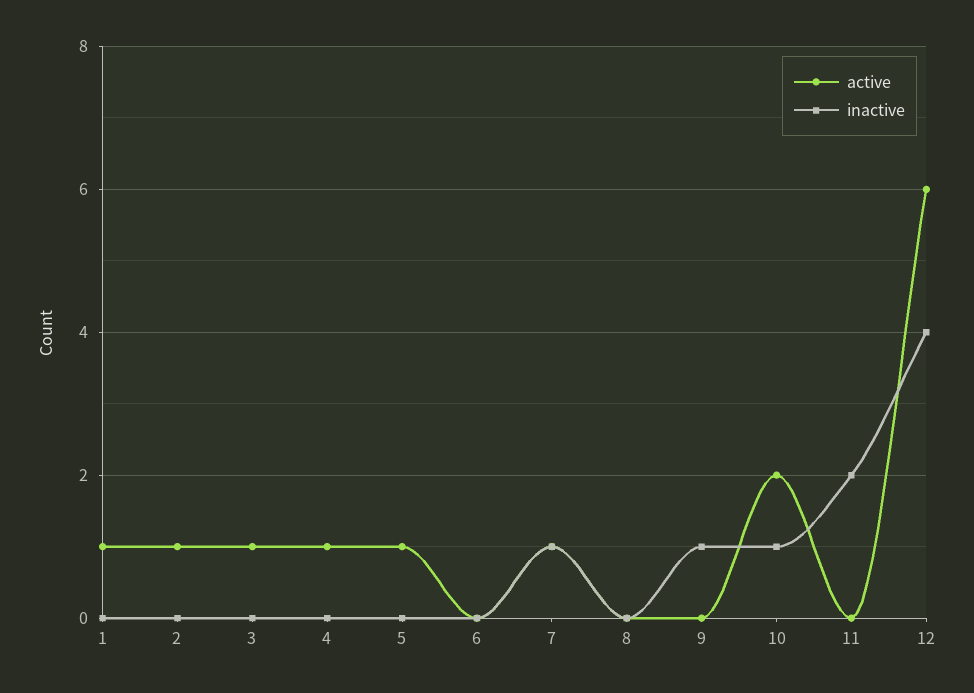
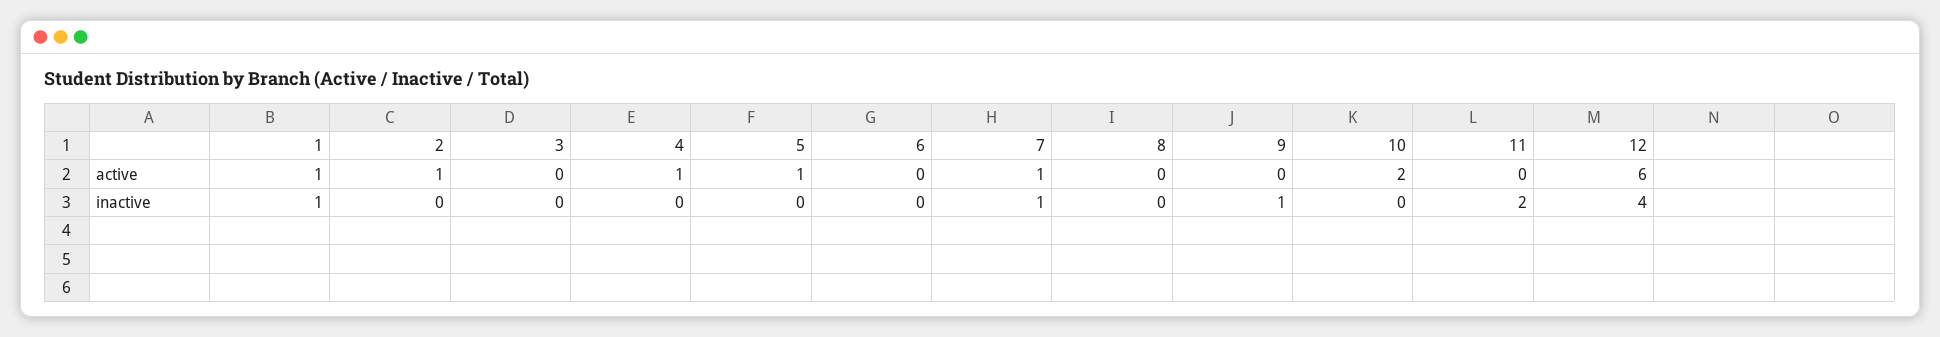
  {
    "active": {
      "1": 1,
      "2": 1,
-     "3": 1,
+     "3": 0,
      "4": 1,
      "5": 1,
      "6": 0,
      "7": 1,
      "8": 0,
      "9": 0,
      "10": 2,
      "11": 0,
      "12": 6
    },
    "inactive": {
-     "1": 0,
+     "1": 1,
      "2": 0,
      "3": 0,
      "4": 0,
      "5": 0,
      "6": 0,
      "7": 1,
      "8": 0,
      "9": 1,
-     "10": 1,
+     "10": 0,
      "11": 2,
      "12": 4
    }
  }

